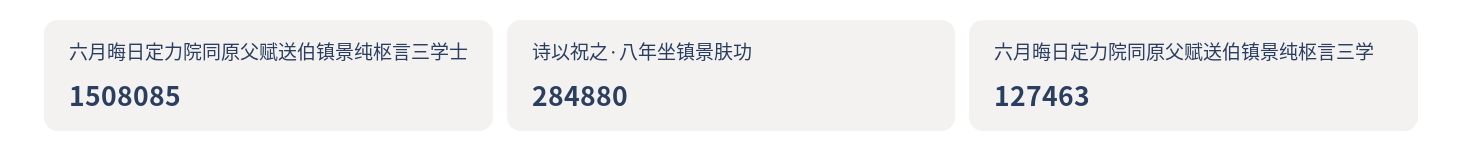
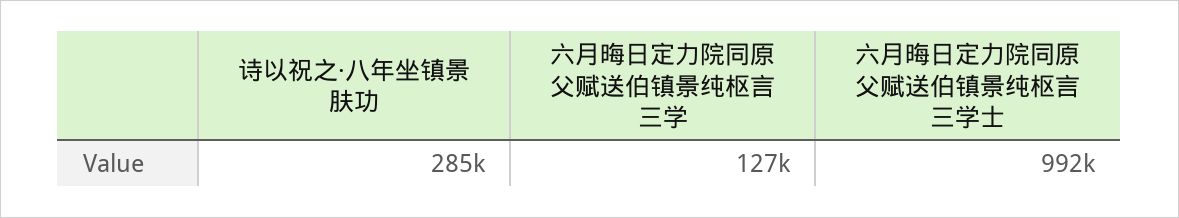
  {
-   "六月晦日定力院同原父赋送伯镇景纯枢言三学士": 1508085,
+   "六月晦日定力院同原父赋送伯镇景纯枢言三学士": 992000,
    "诗以祝之·八年坐镇景肤功": 284880,
    "六月晦日定力院同原父赋送伯镇景纯枢言三学": 127463
  }

